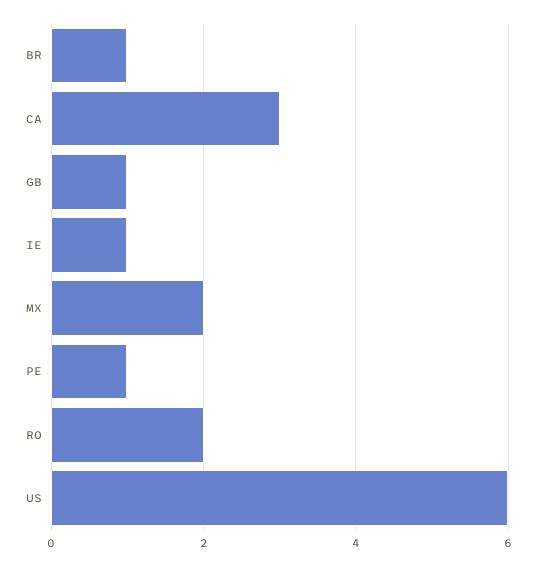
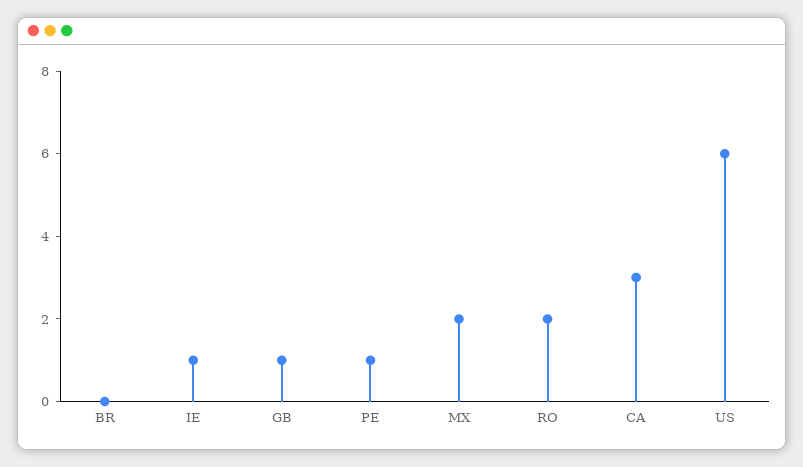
  {
-   "BR": 1,
+   "BR": 0,
    "CA": 3,
    "GB": 1,
    "IE": 1,
    "MX": 2,
    "PE": 1,
    "RO": 2,
    "US": 6
  }

